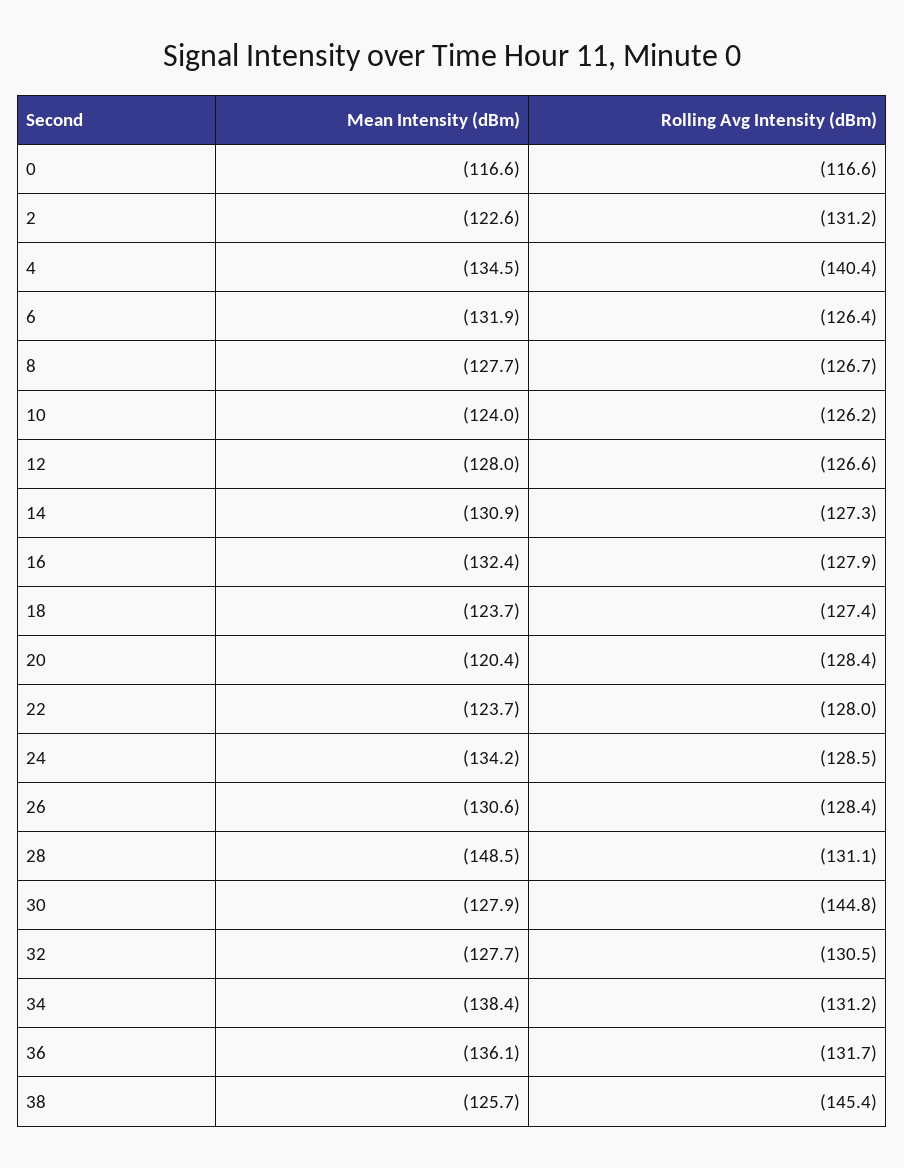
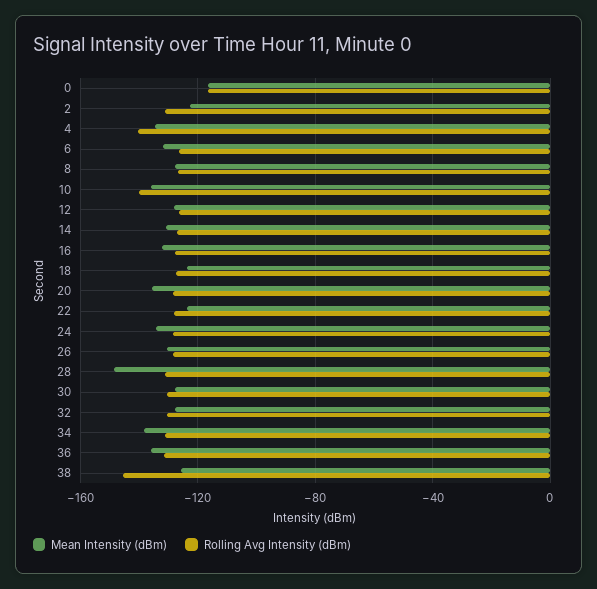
  {
    "Mean Intensity (dBm)": {
      "0": -116.6,
      "2": -122.6,
      "4": -134.5,
      "6": -131.9,
      "8": -127.7,
-     "10": -124,
+     "10": -135,
      "12": -128,
      "14": -130.9,
      "16": -132.4,
      "18": -123.7,
-     "20": -120.4,
+     "20": -135,
      "22": -123.7,
      "24": -134.2,
      "26": -130.6,
      "28": -148.5,
      "30": -127.9,
      "32": -127.7,
      "34": -138.4,
      "36": -136.1,
      "38": -125.7
    },
    "Rolling Avg Intensity (dBm)": {
      "0": -116.6,
      "2": -131.2,
      "4": -140.4,
      "6": -126.4,
      "8": -126.7,
-     "10": -126.2,
+     "10": -140,
      "12": -126.6,
      "14": -127.3,
      "16": -127.9,
      "18": -127.4,
      "20": -128.4,
      "22": -128,
      "24": -128.5,
      "26": -128.4,
      "28": -131.1,
-     "30": -144.8,
+     "30": -130,
      "32": -130.5,
      "34": -131.2,
      "36": -131.7,
      "38": -145.4
    }
  }

